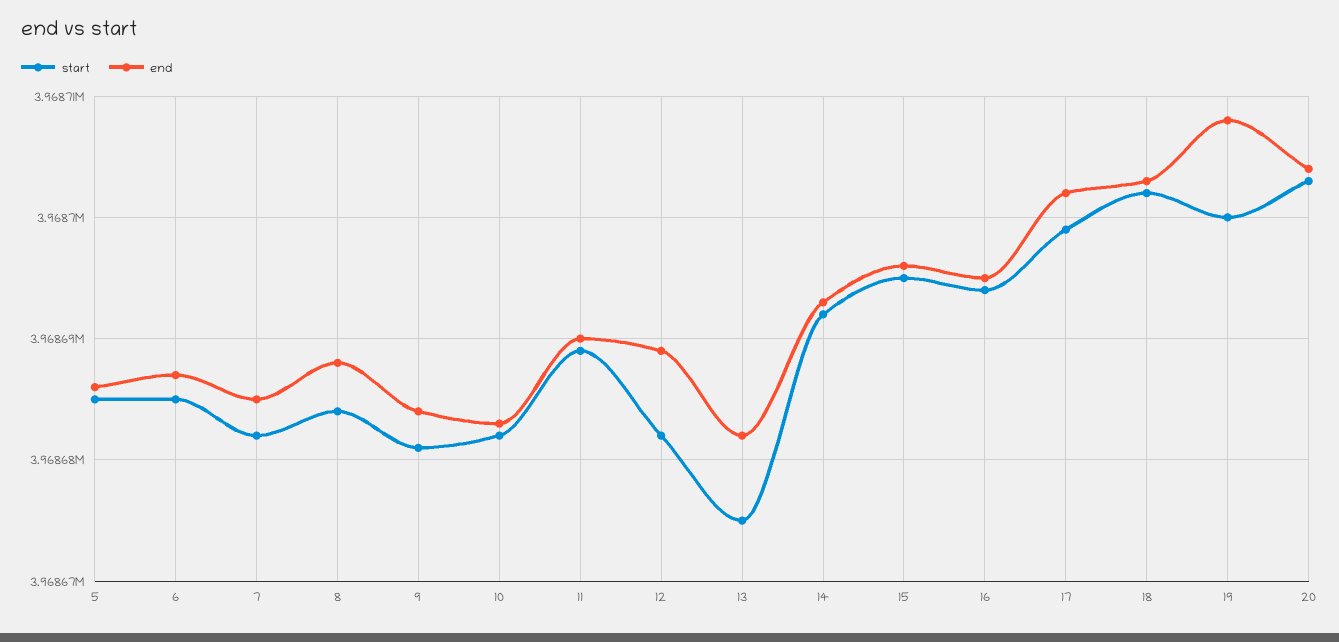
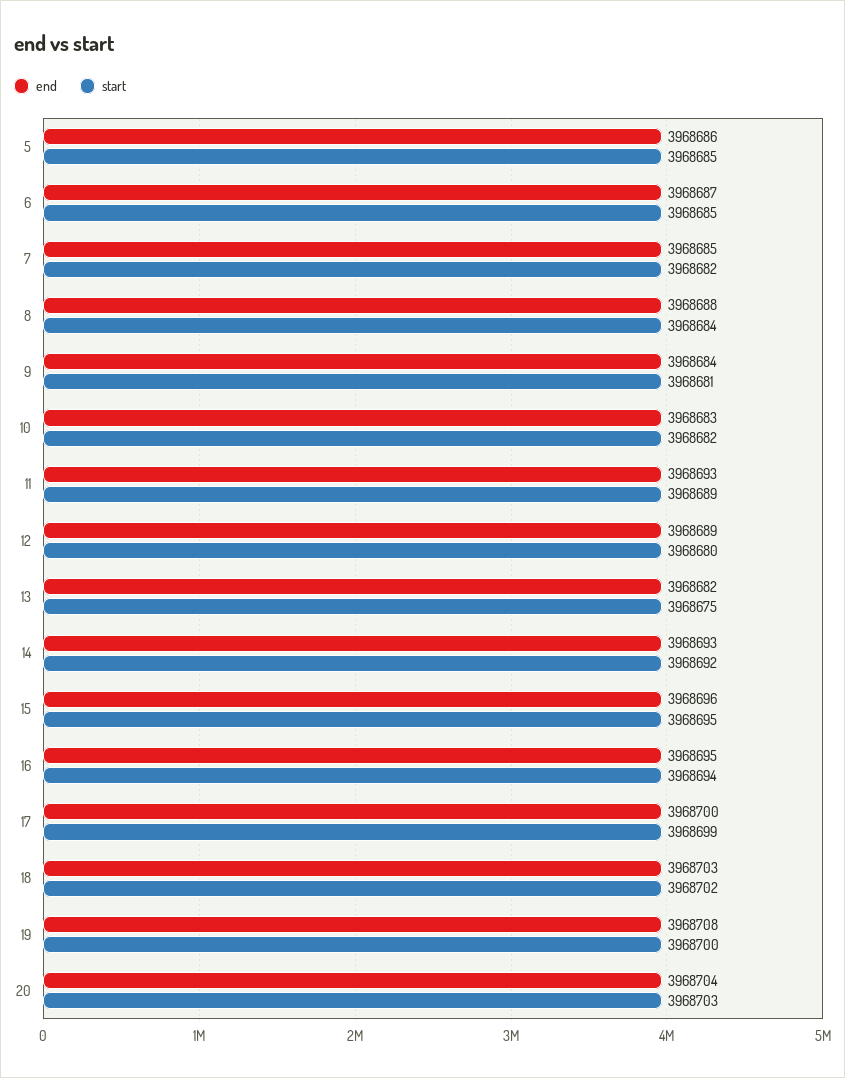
  {
    "start": {
      "5": 3968685,
      "6": 3968685,
      "7": 3968682,
      "8": 3968684,
      "9": 3968681,
      "10": 3968682,
      "11": 3968689,
-     "12": 3968682,
+     "12": 3968680,
      "13": 3968675,
      "14": 3968692,
      "15": 3968695,
      "16": 3968694,
      "17": 3968699,
      "18": 3968702,
      "19": 3968700,
      "20": 3968703
    },
    "end": {
      "5": 3968686,
      "6": 3968687,
      "7": 3968685,
      "8": 3968688,
      "9": 3968684,
      "10": 3968683,
-     "11": 3968690,
+     "11": 3968693,
      "12": 3968689,
      "13": 3968682,
      "14": 3968693,
      "15": 3968696,
      "16": 3968695,
-     "17": 3968702,
+     "17": 3968700,
      "18": 3968703,
      "19": 3968708,
      "20": 3968704
    }
  }

